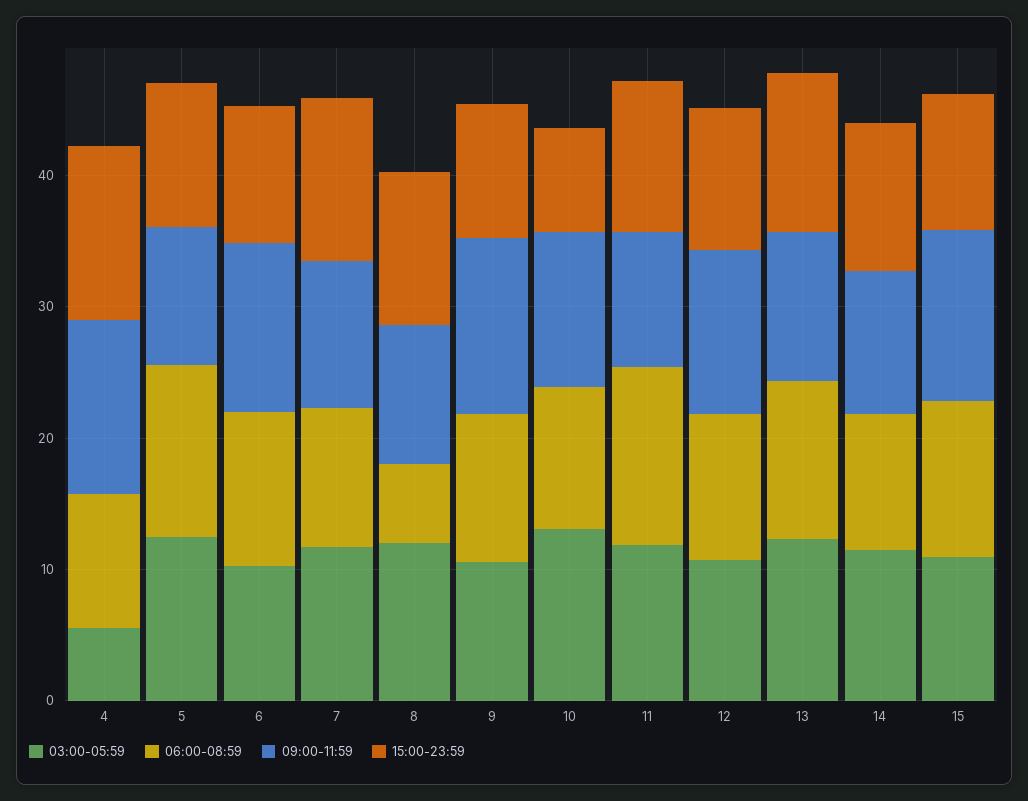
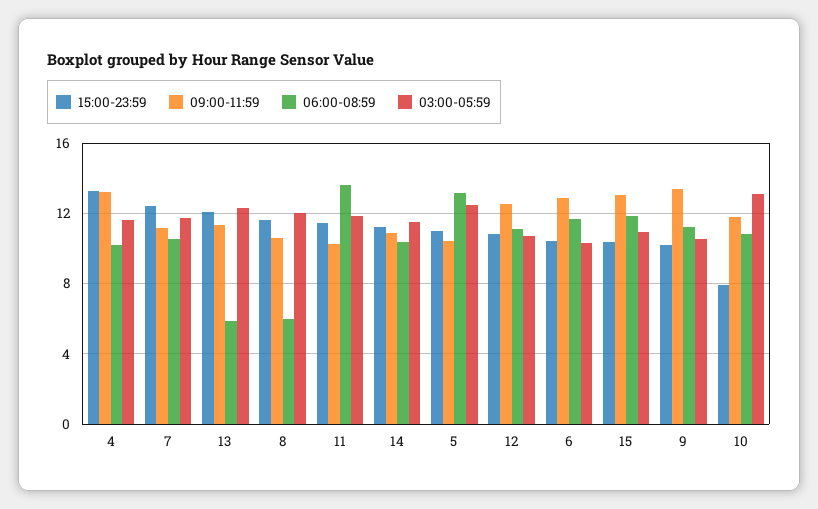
  {
    "03:00-05:59": {
-     "4": 6,
+     "4": 11.5,
      "5": 12.5,
      "6": 10.5,
      "7": 12,
      "8": 12,
      "9": 10.5,
      "10": 13,
      "11": 12,
      "12": 10.5,
      "13": 12.5,
      "14": 11.5,
      "15": 11
    },
    "06:00-08:59": {
      "4": 10,
      "5": 13,
      "6": 11.5,
      "7": 10.5,
      "8": 6,
      "9": 11.5,
      "10": 11,
      "11": 13.5,
      "12": 11,
-     "13": 12,
+     "13": 6,
      "14": 10.5,
      "15": 12
    },
    "09:00-11:59": {
      "4": 13,
      "5": 10.5,
      "6": 13,
      "7": 11,
      "8": 10.5,
      "9": 13.5,
      "10": 12,
      "11": 10.5,
      "12": 12.5,
      "13": 11.5,
      "14": 11,
      "15": 13
    },
    "15:00-23:59": {
      "4": 13.5,
      "5": 11,
      "6": 10.5,
      "7": 12.5,
      "8": 11.5,
      "9": 10,
      "10": 8,
      "11": 11.5,
      "12": 11,
      "13": 12,
      "14": 11.5,
      "15": 10.5
    }
  }

